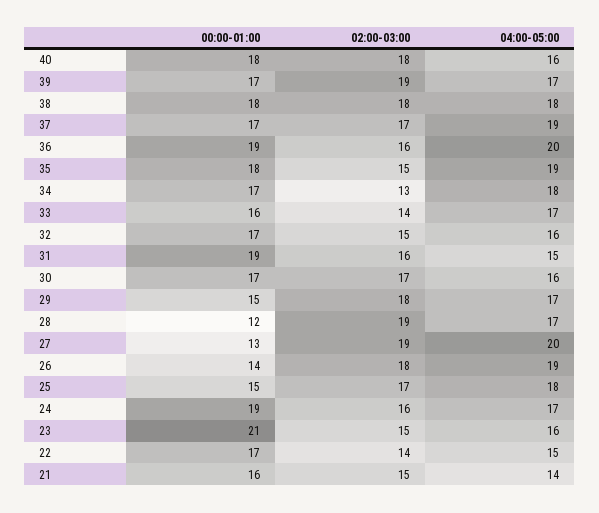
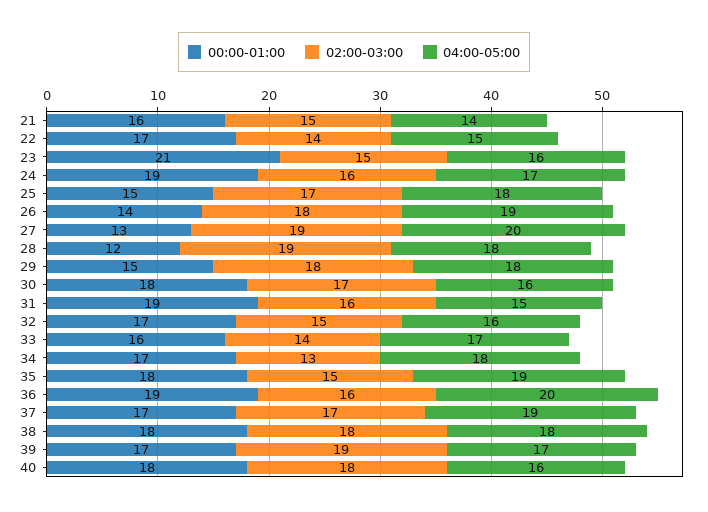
  {
    "00:00-01:00": {
      "40": 18,
      "39": 17,
      "38": 18,
      "37": 17,
      "36": 19,
      "35": 18,
      "34": 17,
      "33": 16,
      "32": 17,
      "31": 19,
-     "30": 17,
+     "30": 18,
      "29": 15,
      "28": 12,
      "27": 13,
      "26": 14,
      "25": 15,
      "24": 19,
      "23": 21,
      "22": 17,
      "21": 16
    },
    "02:00-03:00": {
      "40": 18,
      "39": 19,
      "38": 18,
      "37": 17,
      "36": 16,
      "35": 15,
      "34": 13,
      "33": 14,
      "32": 15,
      "31": 16,
      "30": 17,
      "29": 18,
      "28": 19,
      "27": 19,
      "26": 18,
      "25": 17,
      "24": 16,
      "23": 15,
      "22": 14,
      "21": 15
    },
    "04:00-05:00": {
      "40": 16,
      "39": 17,
      "38": 18,
      "37": 19,
      "36": 20,
      "35": 19,
      "34": 18,
      "33": 17,
      "32": 16,
      "31": 15,
      "30": 16,
-     "29": 17,
+     "29": 18,
-     "28": 17,
+     "28": 18,
      "27": 20,
      "26": 19,
      "25": 18,
      "24": 17,
      "23": 16,
      "22": 15,
      "21": 14
    }
  }

